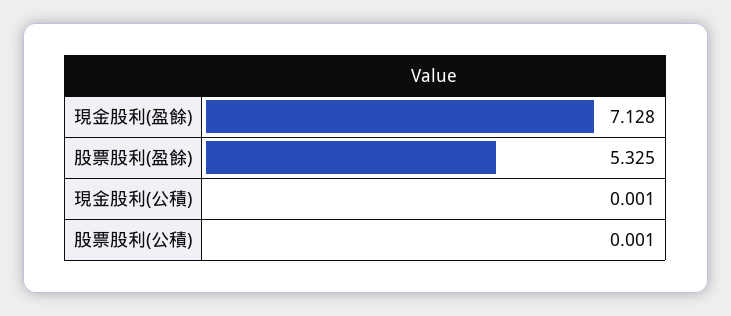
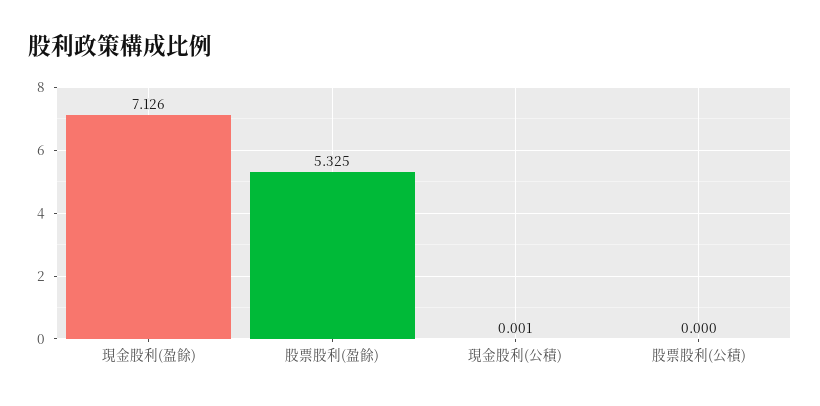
  {
-   "現金股利(盈餘)": 7.128,
+   "現金股利(盈餘)": 7.126,
    "股票股利(盈餘)": 5.325,
    "現金股利(公積)": 0.001,
-   "股票股利(公積)": 0.001
+   "股票股利(公積)": 0
  }

